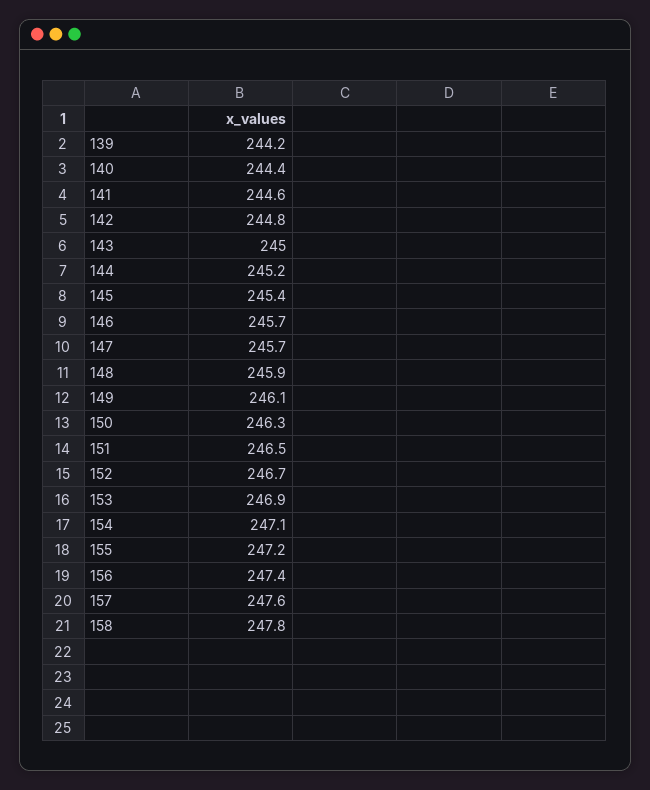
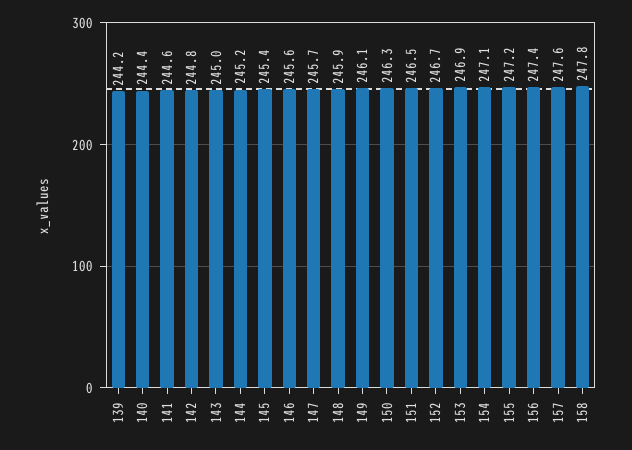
  {
    "139": 244.2,
    "140": 244.4,
    "141": 244.6,
    "142": 244.8,
    "143": 245,
    "144": 245.2,
    "145": 245.4,
-   "146": 245.7,
+   "146": 245.6,
    "147": 245.7,
    "148": 245.9,
    "149": 246.1,
    "150": 246.3,
    "151": 246.5,
    "152": 246.7,
    "153": 246.9,
    "154": 247.1,
    "155": 247.2,
    "156": 247.4,
    "157": 247.6,
    "158": 247.8
  }

